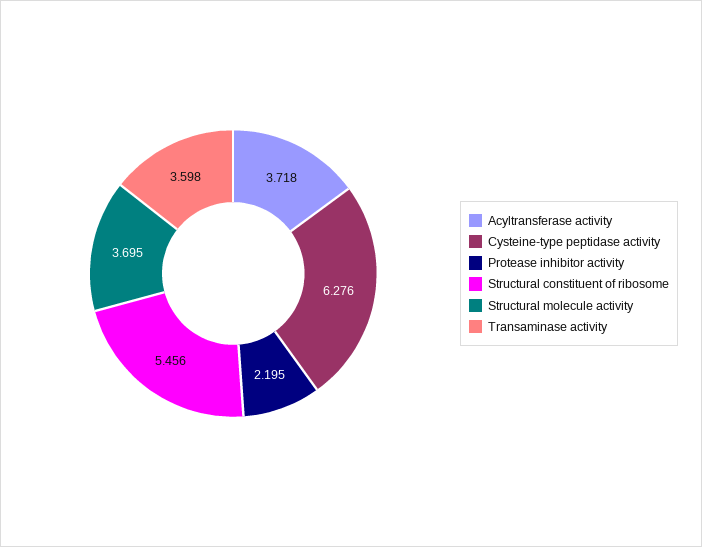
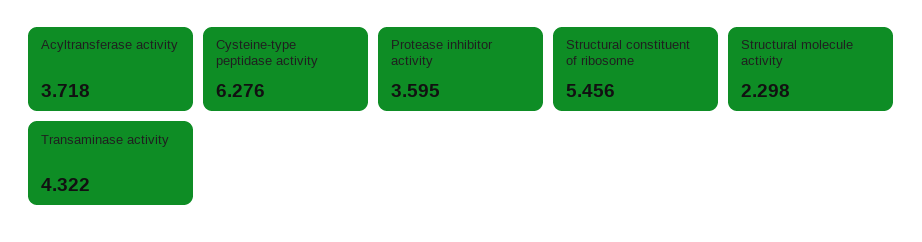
  {
    "Acyltransferase activity": 3.718,
    "Cysteine-type peptidase activity": 6.276,
-   "Protease inhibitor activity": 2.195,
+   "Protease inhibitor activity": 3.595,
    "Structural constituent of ribosome": 5.456,
-   "Structural molecule activity": 3.695,
+   "Structural molecule activity": 2.298,
-   "Transaminase activity": 3.598
+   "Transaminase activity": 4.322
  }

